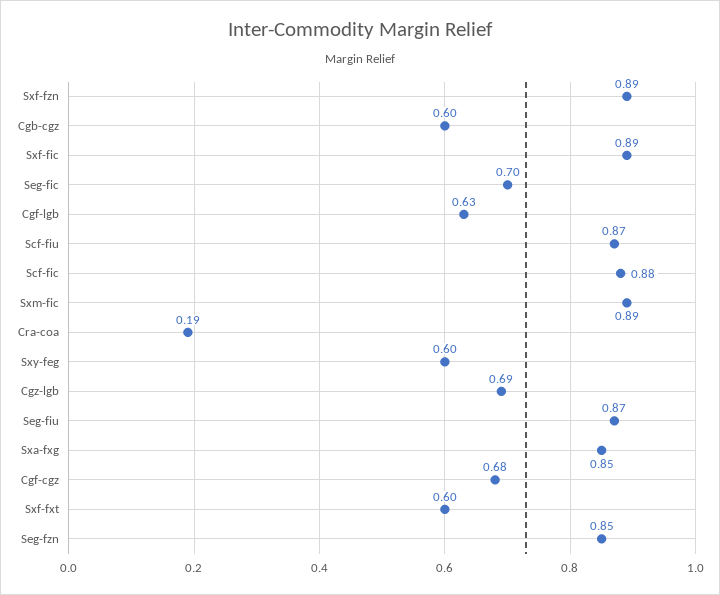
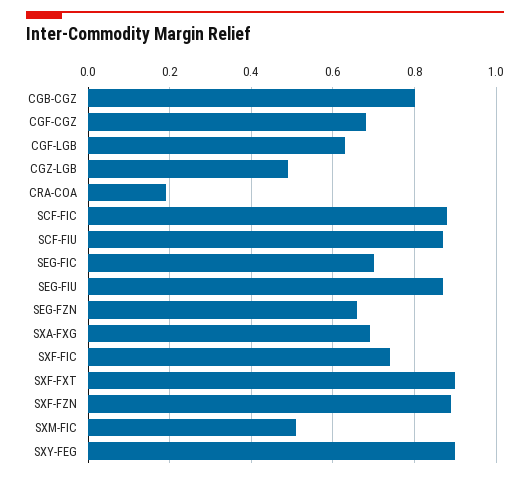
  {
    "Sxf-fzn": 0.89,
-   "Cgb-cgz": 0.6,
+   "Cgb-cgz": 0.8,
-   "Sxf-fic": 0.89,
+   "Sxf-fic": 0.75,
    "Seg-fic": 0.7,
    "Cgf-lgb": 0.63,
    "Scf-fiu": 0.87,
    "Scf-fic": 0.88,
-   "Sxm-fic": 0.89,
+   "Sxm-fic": 0.5,
    "Cra-coa": 0.19,
-   "Sxy-feg": 0.6,
+   "Sxy-feg": 0.9,
-   "Cgz-lgb": 0.69,
+   "Cgz-lgb": 0.5,
    "Seg-fiu": 0.87,
-   "Sxa-fxg": 0.85,
+   "Sxa-fxg": 0.7,
    "Cgf-cgz": 0.68,
-   "Sxf-fxt": 0.6,
+   "Sxf-fxt": 0.9,
-   "Seg-fzn": 0.85
+   "Seg-fzn": 0.65
  }

